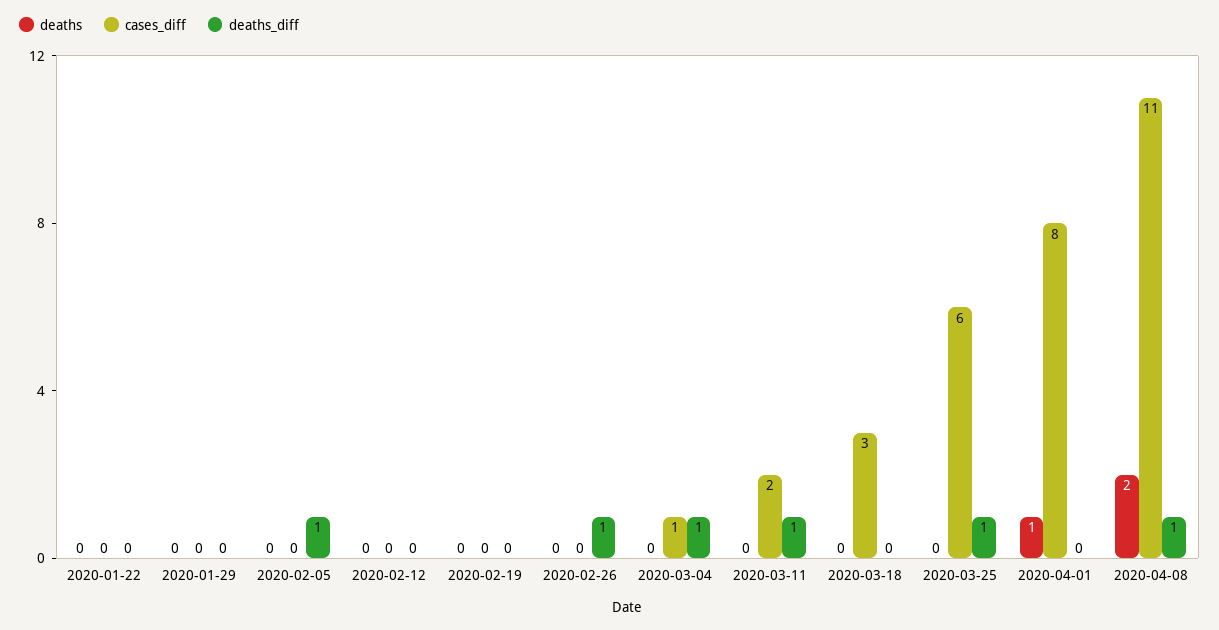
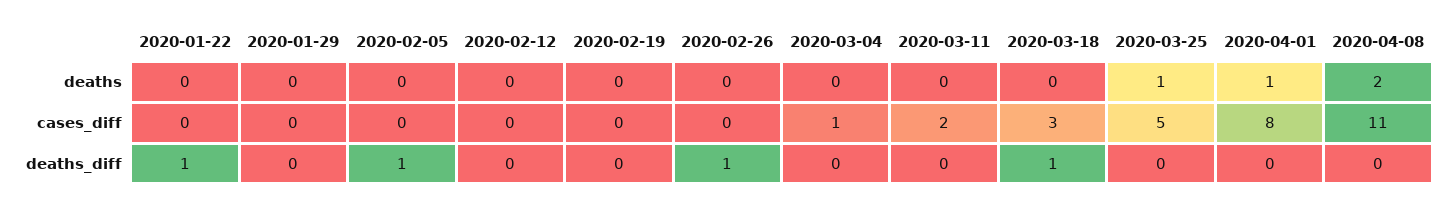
  {
    "deaths": {
      "2020-01-22": 0,
      "2020-01-29": 0,
      "2020-02-05": 0,
      "2020-02-12": 0,
      "2020-02-19": 0,
      "2020-02-26": 0,
      "2020-03-04": 0,
      "2020-03-11": 0,
      "2020-03-18": 0,
-     "2020-03-25": 0,
+     "2020-03-25": 1,
      "2020-04-01": 1,
      "2020-04-08": 2
    },
    "cases_diff": {
      "2020-01-22": 0,
      "2020-01-29": 0,
      "2020-02-05": 0,
      "2020-02-12": 0,
      "2020-02-19": 0,
      "2020-02-26": 0,
      "2020-03-04": 1,
      "2020-03-11": 2,
      "2020-03-18": 3,
-     "2020-03-25": 6,
+     "2020-03-25": 5,
      "2020-04-01": 8,
      "2020-04-08": 11
    },
    "deaths_diff": {
-     "2020-01-22": 0,
+     "2020-01-22": 1,
      "2020-01-29": 0,
      "2020-02-05": 1,
      "2020-02-12": 0,
      "2020-02-19": 0,
      "2020-02-26": 1,
-     "2020-03-04": 1,
+     "2020-03-04": 0,
-     "2020-03-11": 1,
+     "2020-03-11": 0,
-     "2020-03-18": 0,
+     "2020-03-18": 1,
-     "2020-03-25": 1,
+     "2020-03-25": 0,
      "2020-04-01": 0,
-     "2020-04-08": 1
+     "2020-04-08": 0
    }
  }

